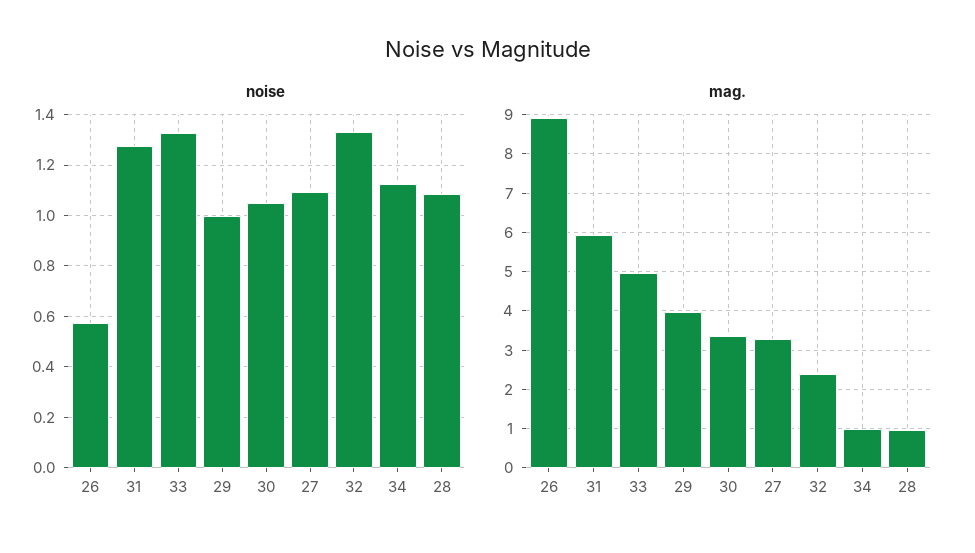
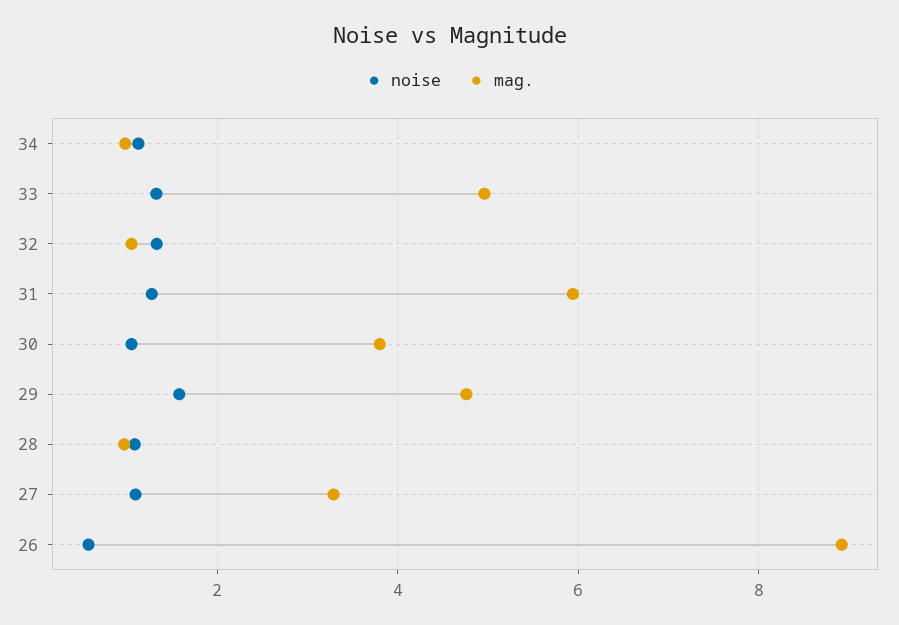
  {
    "noise": {
      "26": 0.575,
      "31": 1.275,
      "33": 1.325,
-     "29": 1,
+     "29": 1.6,
      "30": 1.05,
      "27": 1.1,
      "32": 1.325,
      "34": 1.125,
      "28": 1.075
    },
    "mag.": {
      "26": 9,
      "31": 6,
      "33": 5,
-     "29": 4,
+     "29": 4.8,
-     "30": 3.4,
+     "30": 3.8,
      "27": 3.2,
-     "32": 2.4,
+     "32": 1,
      "34": 1,
      "28": 1
    }
  }

